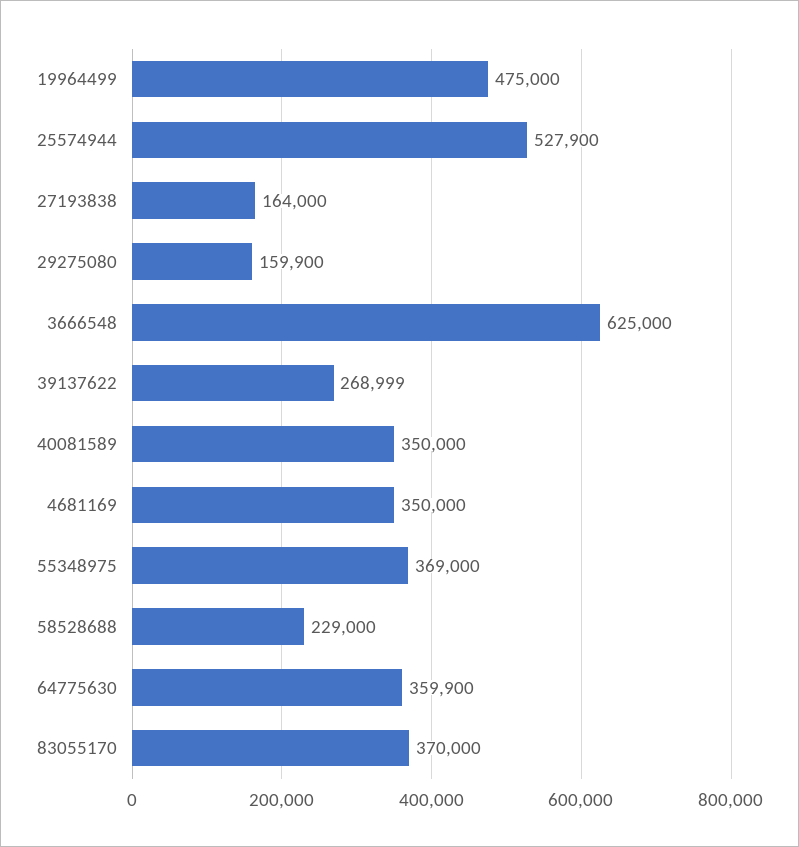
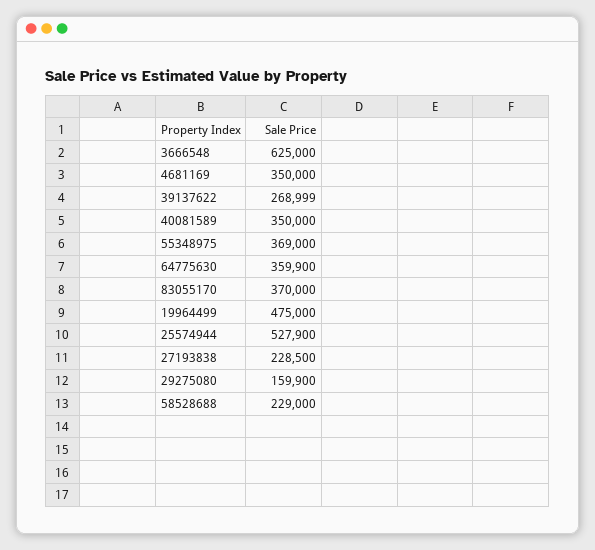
  {
    "19964499": 475000,
    "25574944": 527900,
-   "27193838": 164000,
+   "27193838": 228500,
    "29275080": 159900,
    "3666548": 625000,
    "39137622": 268999,
    "40081589": 350000,
    "4681169": 350000,
    "55348975": 369000,
    "58528688": 229000,
    "64775630": 359900,
    "83055170": 370000
  }

